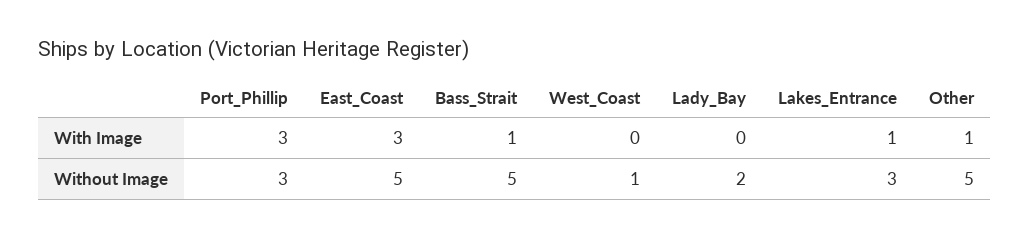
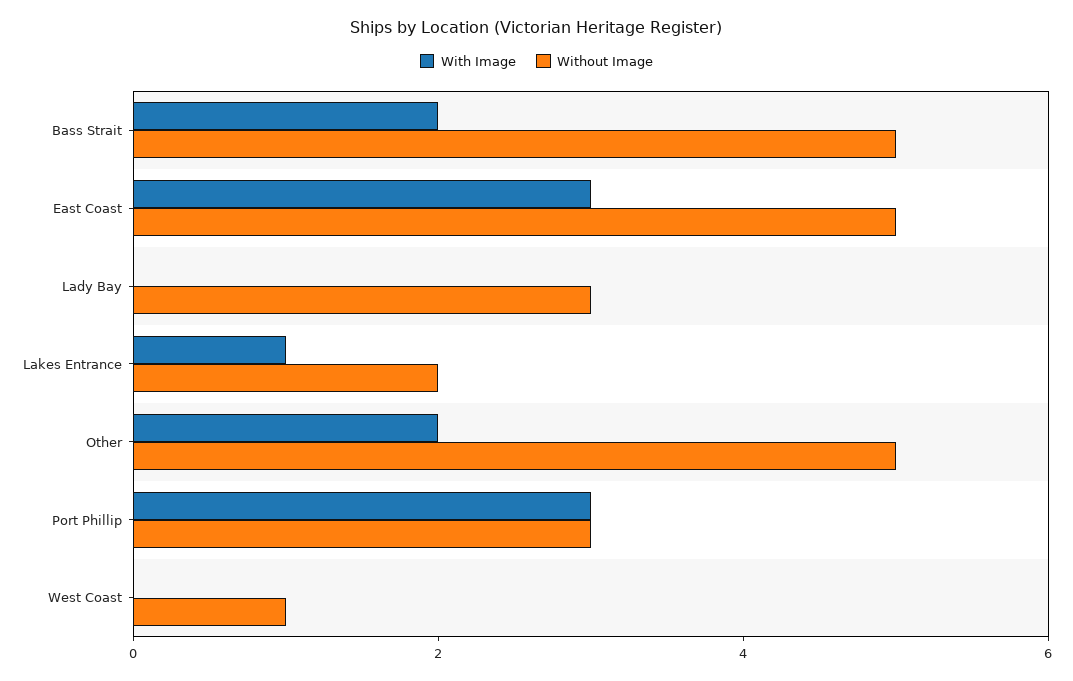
  {
    "With Image": {
      "Port_Phillip": 3,
      "East_Coast": 3,
-     "Bass_Strait": 1,
+     "Bass_Strait": 2,
      "West_Coast": 0,
      "Lady_Bay": 0,
      "Lakes_Entrance": 1,
-     "Other": 1
+     "Other": 2
    },
    "Without Image": {
      "Port_Phillip": 3,
      "East_Coast": 5,
      "Bass_Strait": 5,
      "West_Coast": 1,
-     "Lady_Bay": 2,
+     "Lady_Bay": 3,
-     "Lakes_Entrance": 3,
+     "Lakes_Entrance": 2,
      "Other": 5
    }
  }

